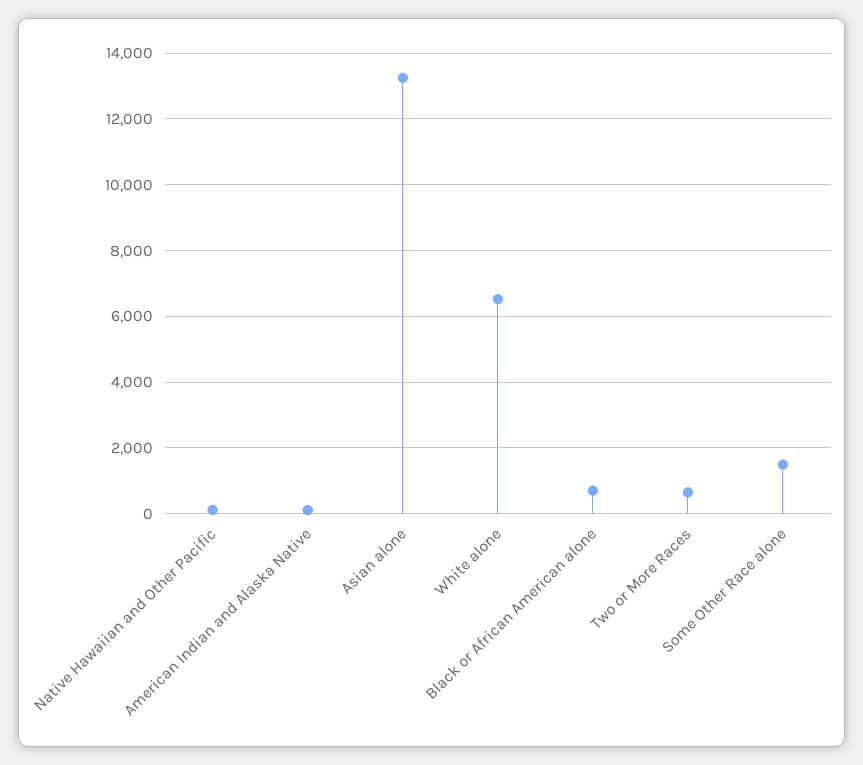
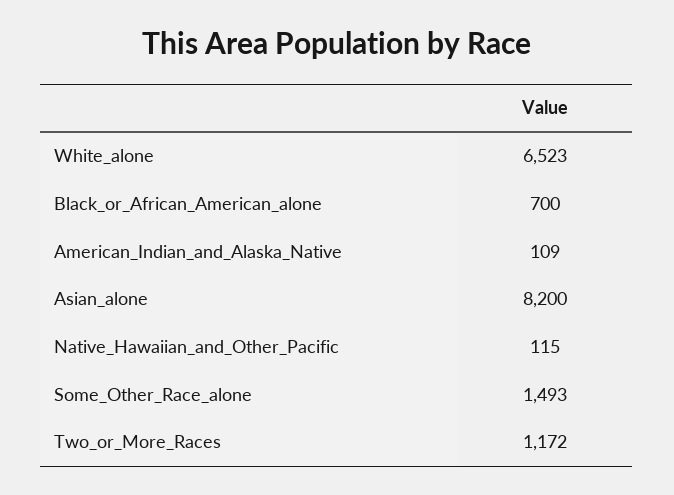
  {
    "Native Hawaiian and Other Pacific": 115,
    "American Indian and Alaska Native": 109,
-   "Asian alone": 13200,
+   "Asian alone": 8200,
    "White alone": 6523,
    "Black or African American alone": 700,
-   "Two or More Races": 600,
+   "Two or More Races": 1172,
    "Some Other Race alone": 1493
  }

